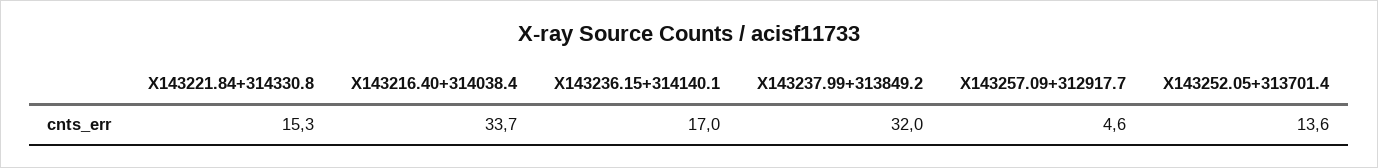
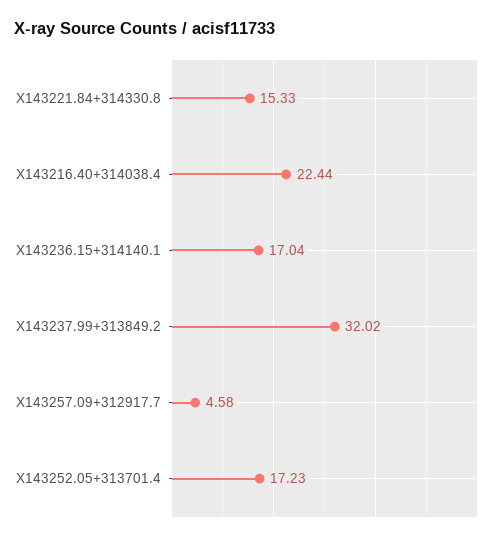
  {
    "X143221.84+314330.8": 15.33,
-   "X143216.40+314038.4": 33.7,
+   "X143216.40+314038.4": 22.44,
    "X143236.15+314140.1": 17.04,
    "X143237.99+313849.2": 32.02,
    "X143257.09+312917.7": 4.58,
-   "X143252.05+313701.4": 13.6
+   "X143252.05+313701.4": 17.23
  }

